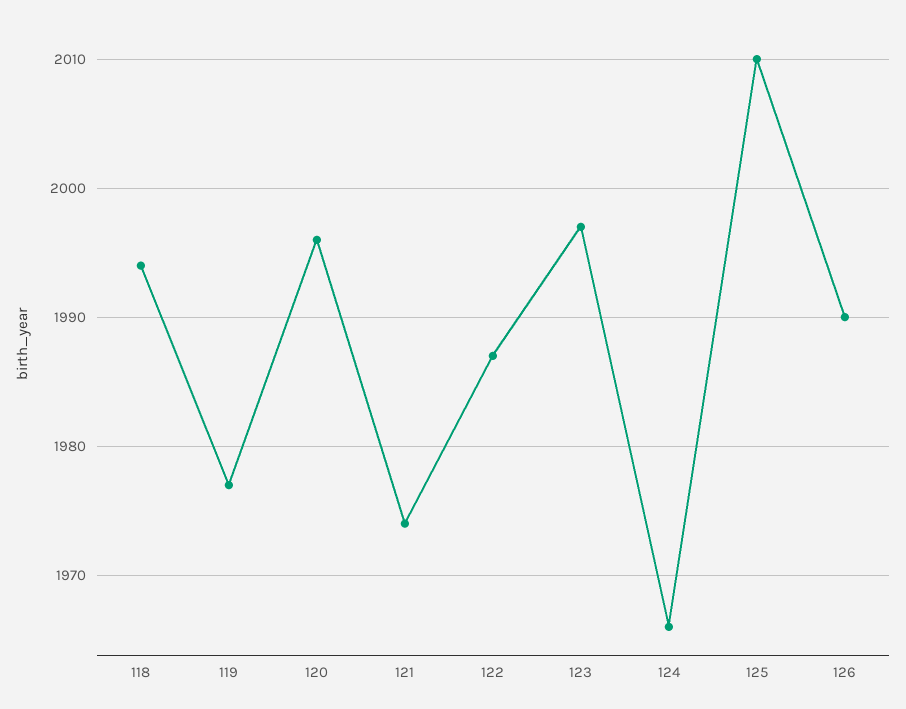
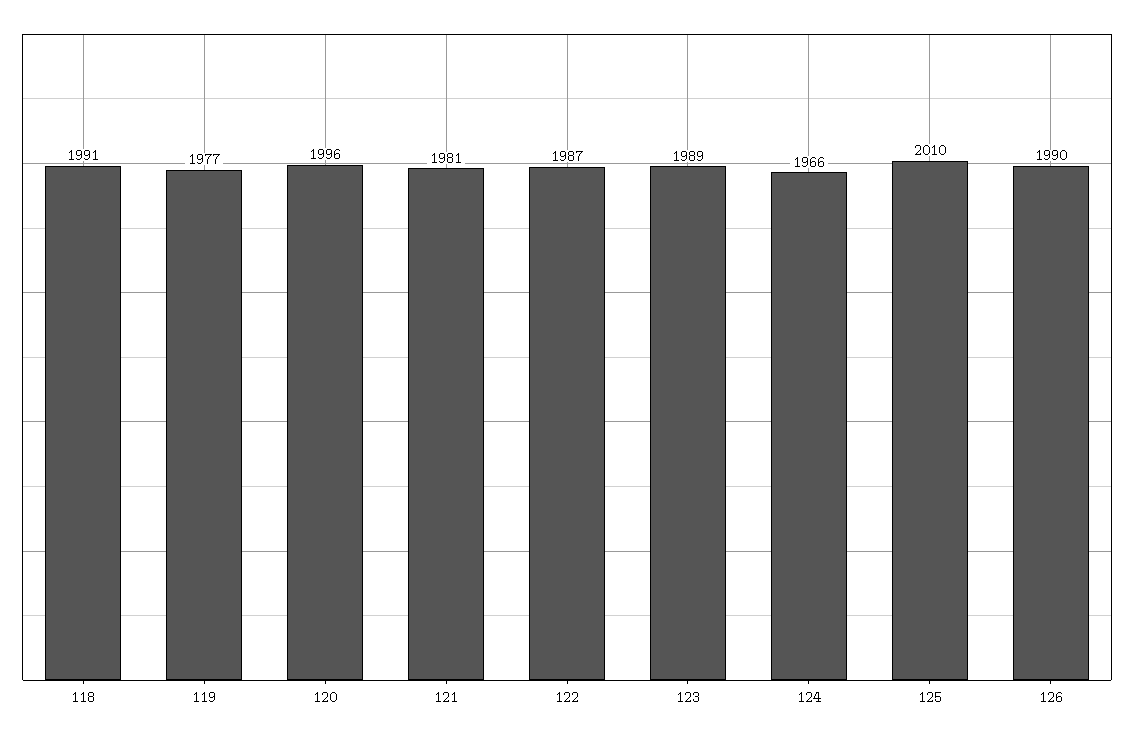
  {
-   "118": 1994,
+   "118": 1991,
    "119": 1977,
    "120": 1996,
-   "121": 1974,
+   "121": 1981,
    "122": 1987,
-   "123": 1997,
+   "123": 1989,
    "124": 1966,
    "125": 2010,
    "126": 1990
  }

